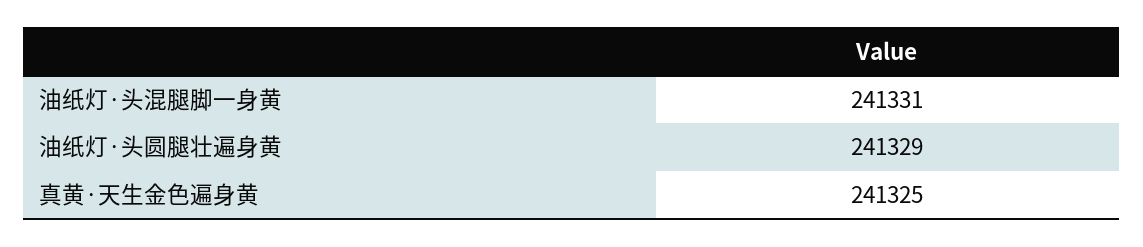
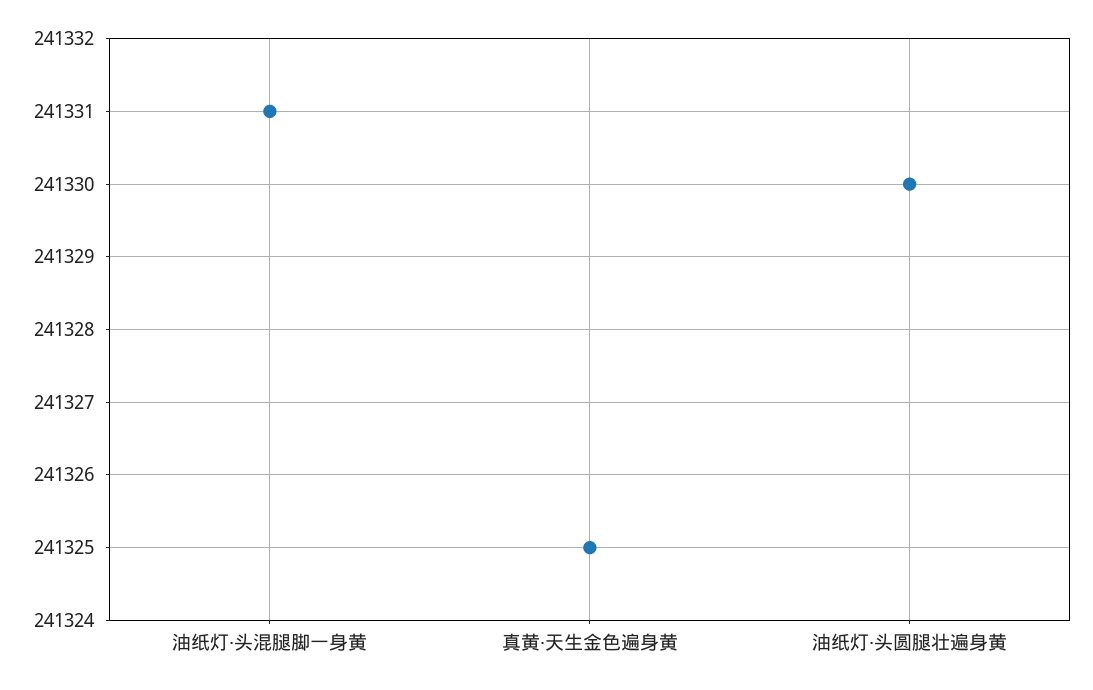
  {
    "油纸灯·头混腿脚一身黄": 241331,
-   "油纸灯·头圆腿壮遍身黄": 241329,
+   "油纸灯·头圆腿壮遍身黄": 241330,
    "真黄·天生金色遍身黄": 241325
  }

